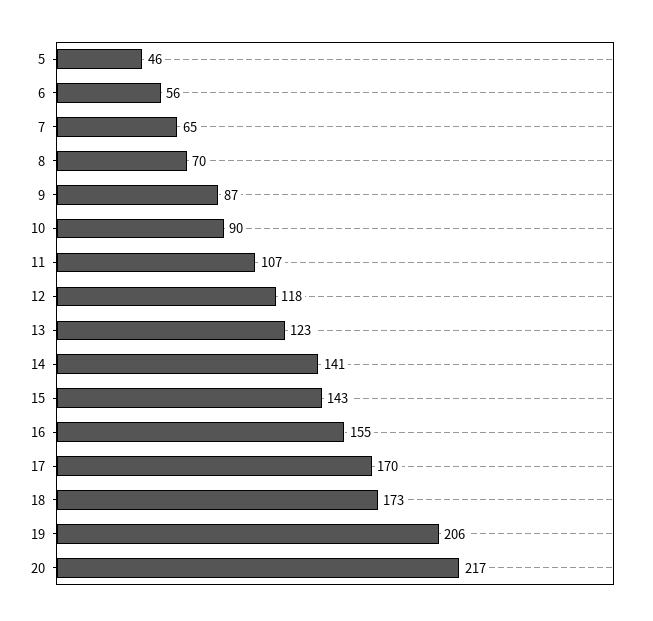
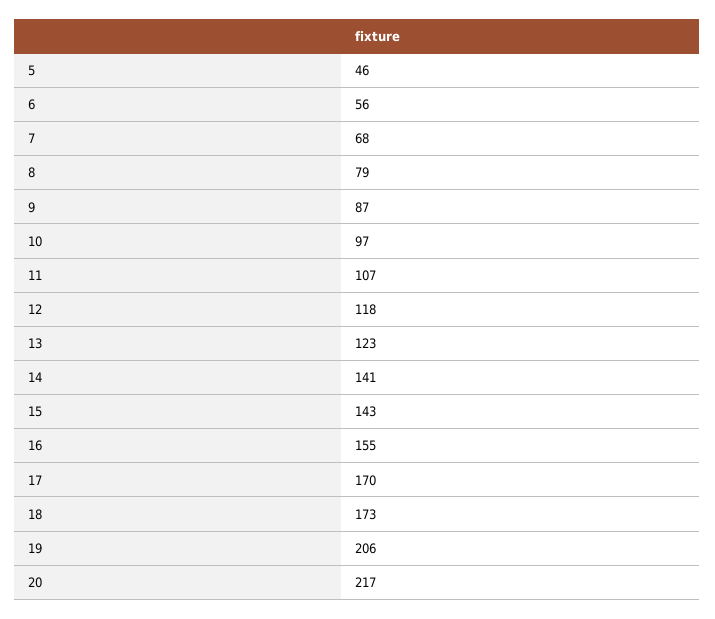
  {
    "5": 46,
    "6": 56,
-   "7": 65,
+   "7": 68,
-   "8": 70,
+   "8": 79,
    "9": 87,
-   "10": 90,
+   "10": 97,
    "11": 107,
    "12": 118,
    "13": 123,
    "14": 141,
    "15": 143,
    "16": 155,
    "17": 170,
    "18": 173,
    "19": 206,
    "20": 217
  }

